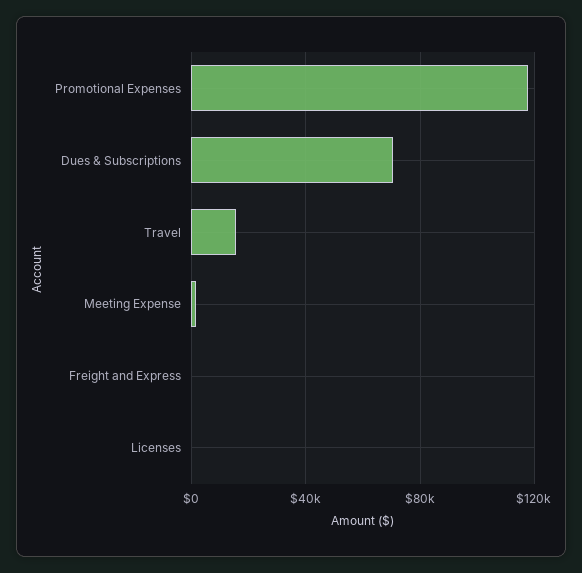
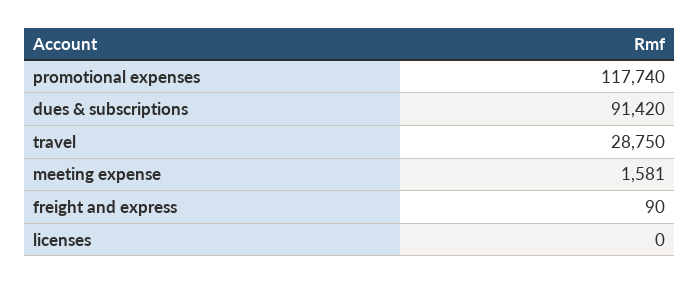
  {
    "Promotional Expenses": 117740,
-   "Dues & Subscriptions": 70000,
+   "Dues & Subscriptions": 91420,
-   "Travel": 15000,
+   "Travel": 28750,
    "Meeting Expense": 1581,
    "Freight and Express": 90,
    "Licenses": 0
  }

